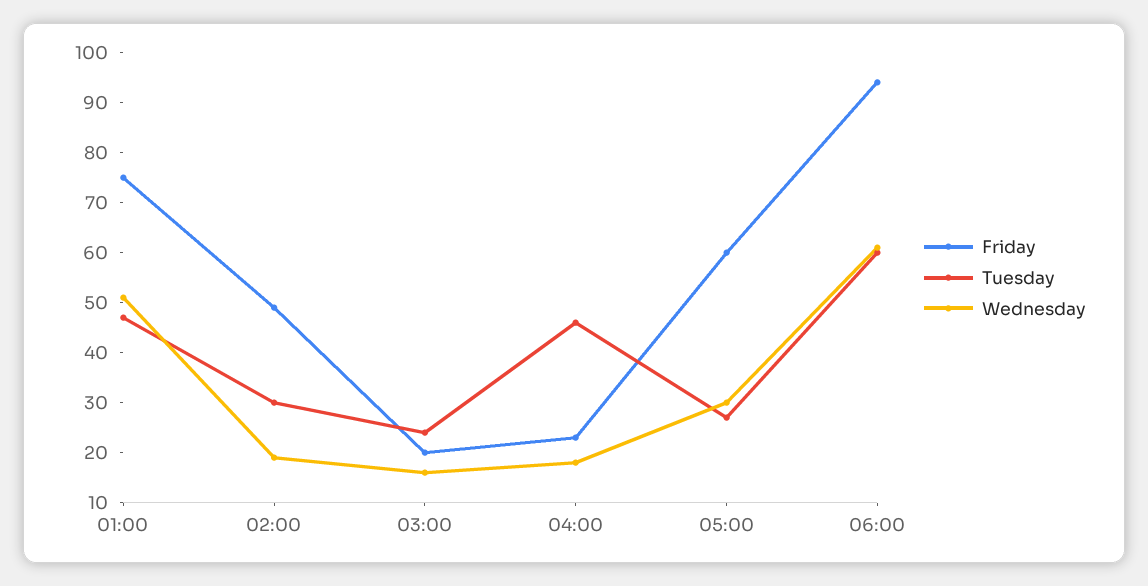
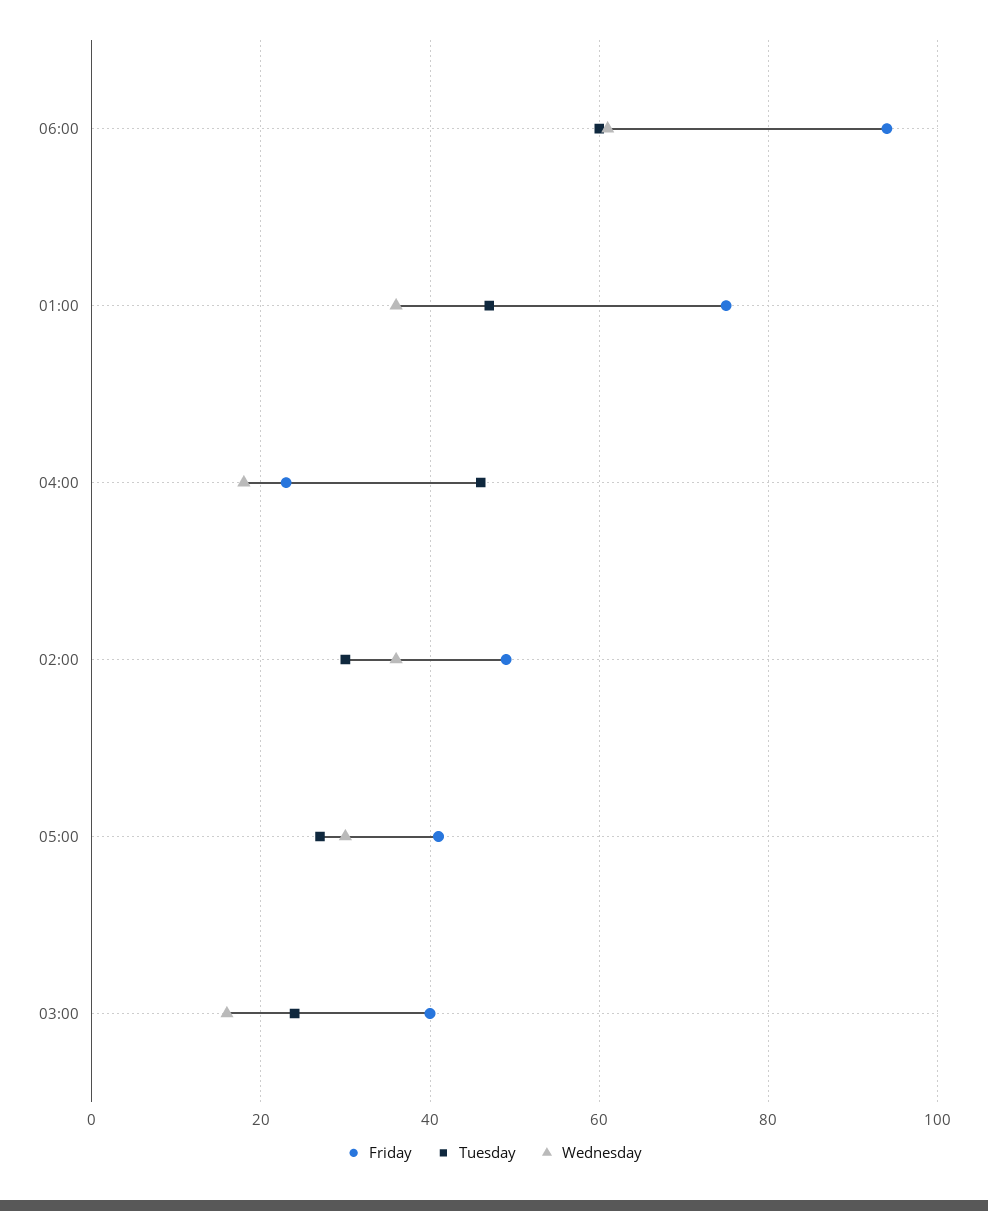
  {
    "Friday": {
      "01:00": 75,
      "02:00": 50,
-     "03:00": 20,
+     "03:00": 40,
      "04:00": 25,
-     "05:00": 60,
+     "05:00": 40,
      "06:00": 95
    },
    "Tuesday": {
      "01:00": 45,
      "02:00": 30,
      "03:00": 25,
      "04:00": 45,
      "05:00": 25,
      "06:00": 60
    },
    "Wednesday": {
-     "01:00": 50,
+     "01:00": 35,
-     "02:00": 20,
+     "02:00": 35,
      "03:00": 15,
      "04:00": 20,
      "05:00": 30,
      "06:00": 60
    }
  }

